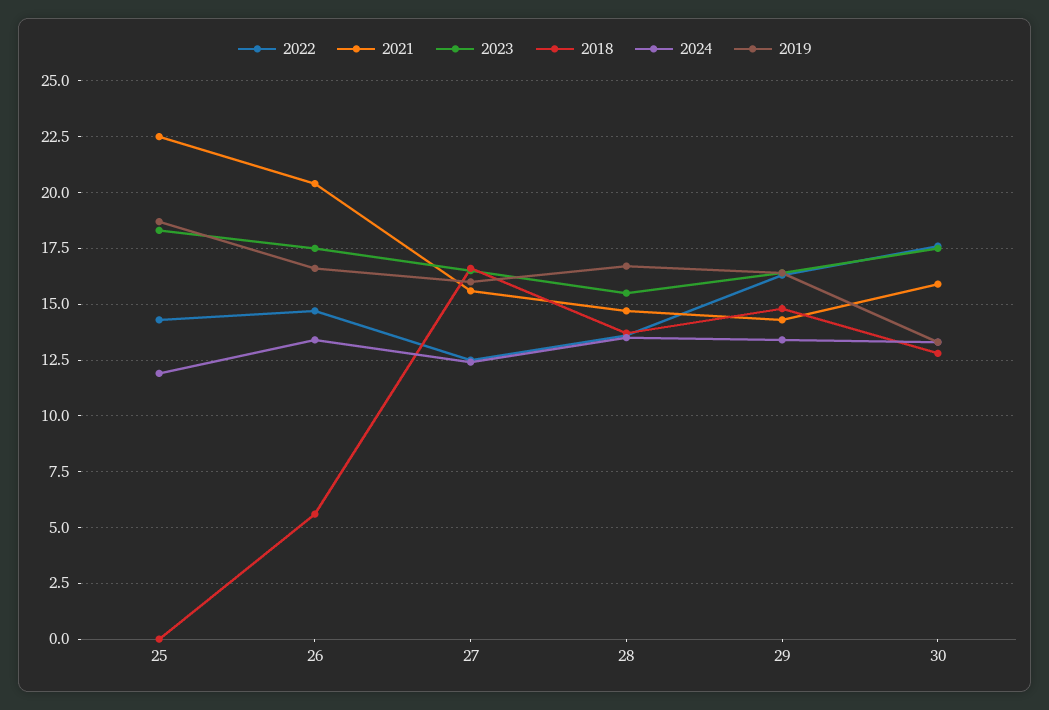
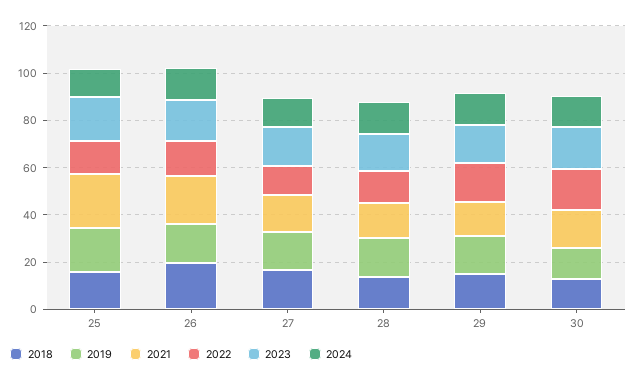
  {
    "2022": {
      "25": 14.5,
      "26": 14.5,
      "27": 12.5,
      "28": 13.5,
      "29": 16.5,
      "30": 17.5
    },
    "2021": {
      "25": 22.5,
      "26": 20.5,
      "27": 15.5,
      "28": 14.5,
      "29": 14.5,
      "30": 16
    },
    "2023": {
      "25": 18.5,
      "26": 17.5,
      "27": 16.5,
      "28": 15.5,
      "29": 16.5,
      "30": 17.5
    },
    "2018": {
-     "25": 0,
+     "25": 15,
-     "26": 5.5,
+     "26": 20,
      "27": 16.5,
      "28": 13.5,
      "29": 15,
      "30": 13
    },
    "2024": {
      "25": 12,
      "26": 13.5,
      "27": 12.5,
      "28": 13.5,
      "29": 13.5,
      "30": 13.5
    },
    "2019": {
      "25": 18.5,
      "26": 16.5,
      "27": 16,
      "28": 16.5,
      "29": 16.5,
      "30": 13.5
    }
  }

